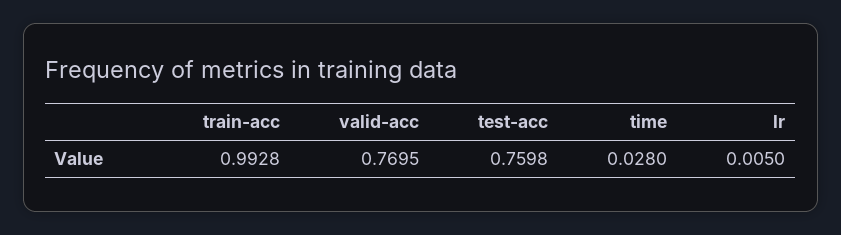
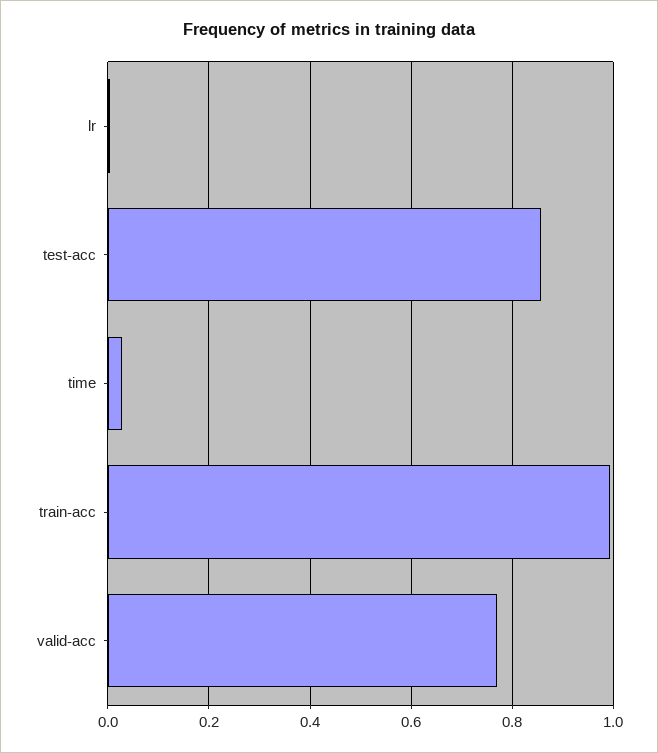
  {
    "train-acc": 0.9928,
    "valid-acc": 0.7695,
-   "test-acc": 0.7598,
+   "test-acc": 0.86,
    "time": 0.028,
    "lr": 0.005
  }

